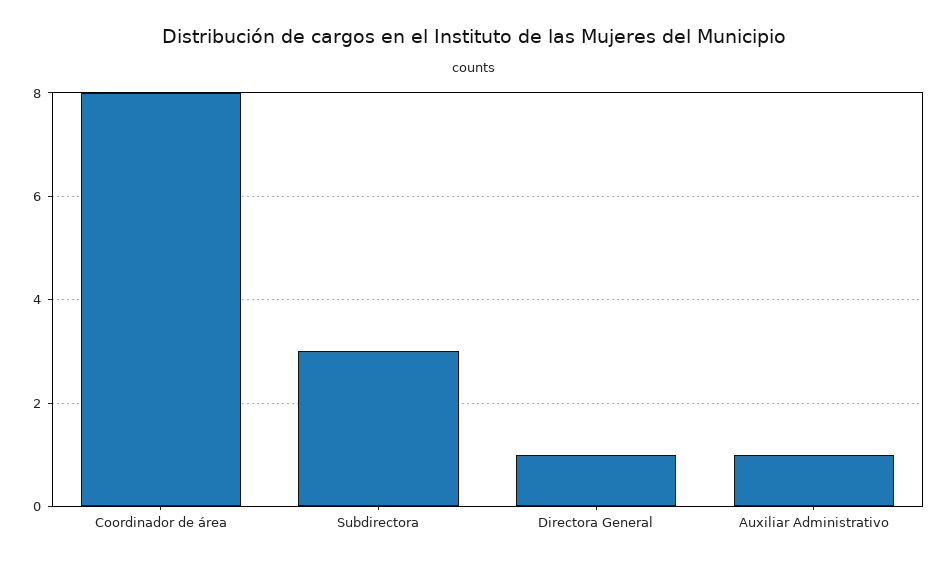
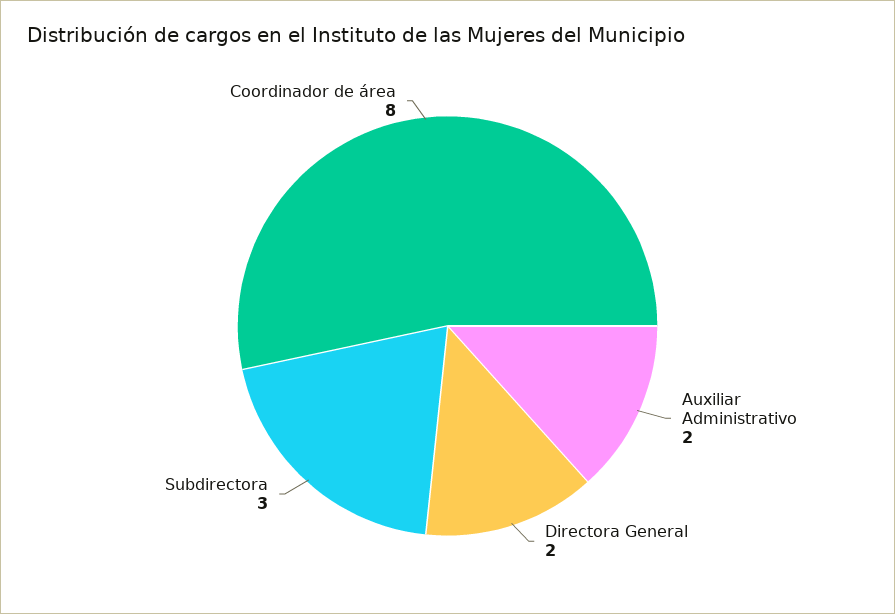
  {
    "Coordinador de área": 8,
    "Subdirectora": 3,
-   "Directora General": 1,
+   "Directora General": 2,
-   "Auxiliar Administrativo": 1
+   "Auxiliar Administrativo": 2
  }

